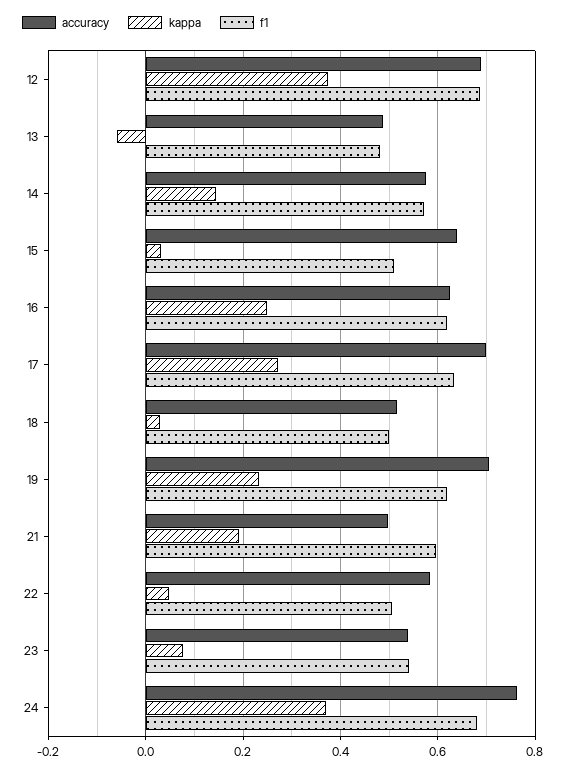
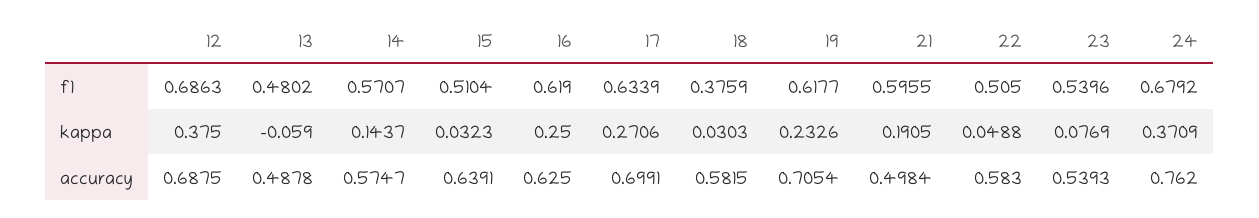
  {
    "accuracy": {
      "12": 0.6875,
      "13": 0.4878,
      "14": 0.5747,
      "15": 0.6391,
      "16": 0.625,
      "17": 0.6991,
-     "18": 0.52,
+     "18": 0.5815,
      "19": 0.7054,
      "21": 0.4984,
      "22": 0.583,
      "23": 0.5393,
      "24": 0.762
    },
    "kappa": {
      "12": 0.375,
      "13": -0.059,
      "14": 0.1437,
      "15": 0.0323,
      "16": 0.25,
      "17": 0.2706,
      "18": 0.0303,
      "19": 0.2326,
      "21": 0.1905,
      "22": 0.0488,
      "23": 0.0769,
      "24": 0.3709
    },
    "f1": {
      "12": 0.6863,
      "13": 0.4802,
      "14": 0.5707,
      "15": 0.5104,
      "16": 0.619,
      "17": 0.6339,
-     "18": 0.5,
+     "18": 0.3759,
      "19": 0.6177,
      "21": 0.5955,
      "22": 0.505,
      "23": 0.5396,
      "24": 0.6792
    }
  }

